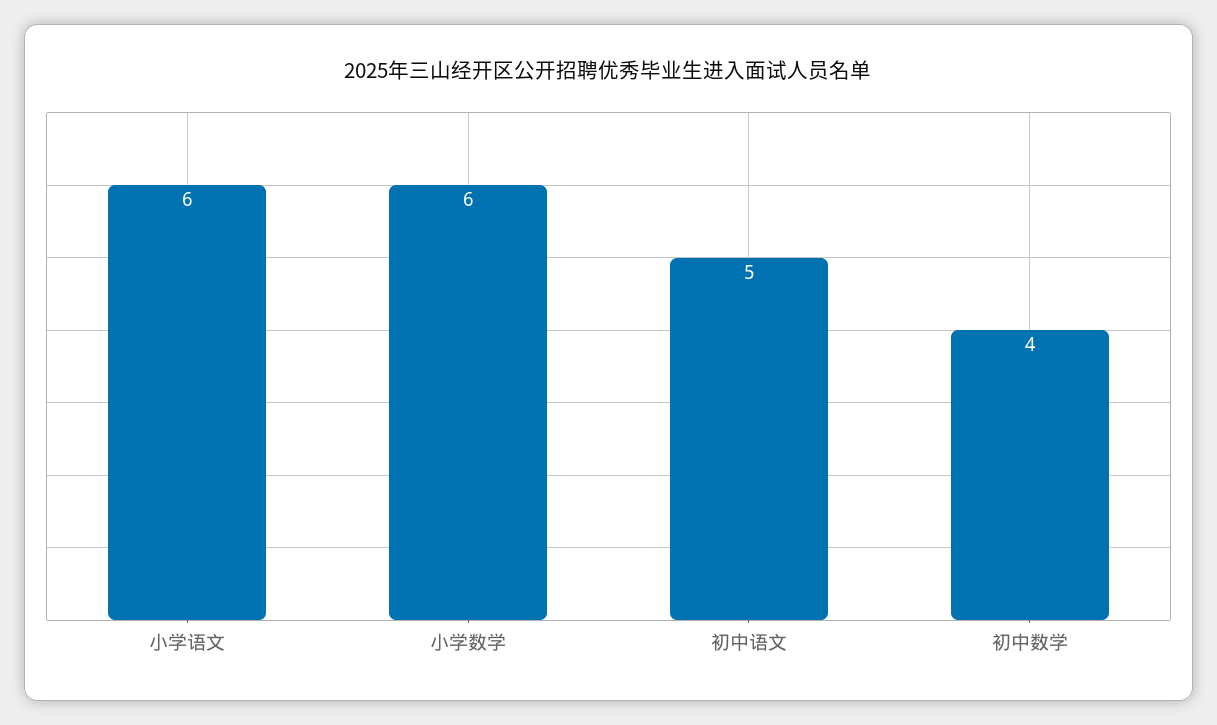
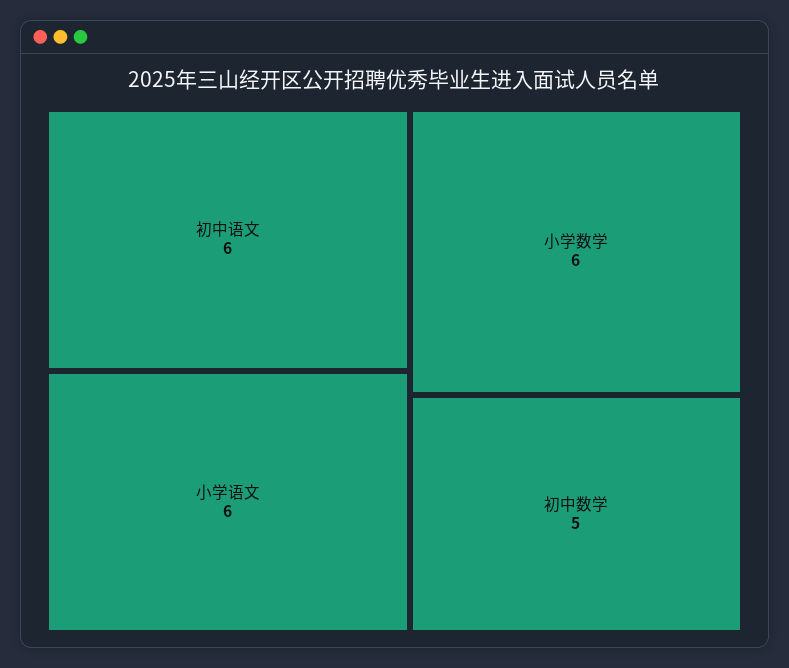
  {
    "小学语文": 6,
    "小学数学": 6,
-   "初中语文": 5,
+   "初中语文": 6,
-   "初中数学": 4
+   "初中数学": 5
  }

